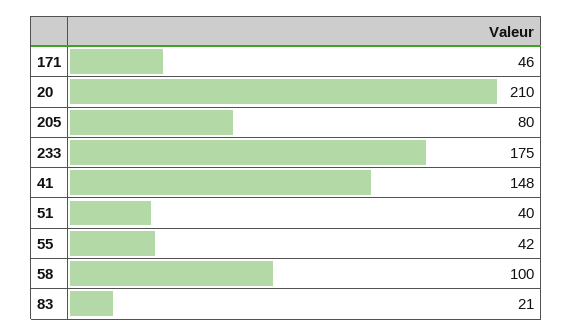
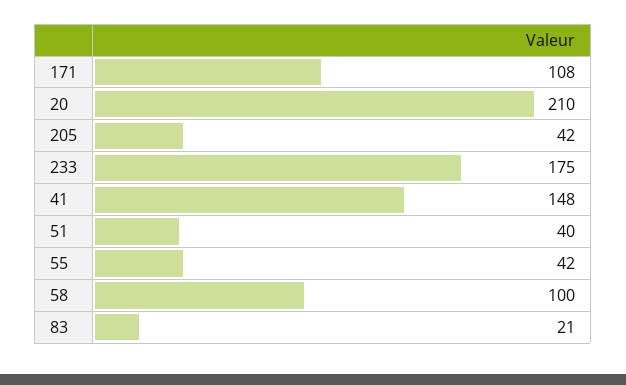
  {
-   "171": 46,
+   "171": 108,
    "20": 210,
-   "205": 80,
+   "205": 42,
    "233": 175,
    "41": 148,
    "51": 40,
    "55": 42,
    "58": 100,
    "83": 21
  }

